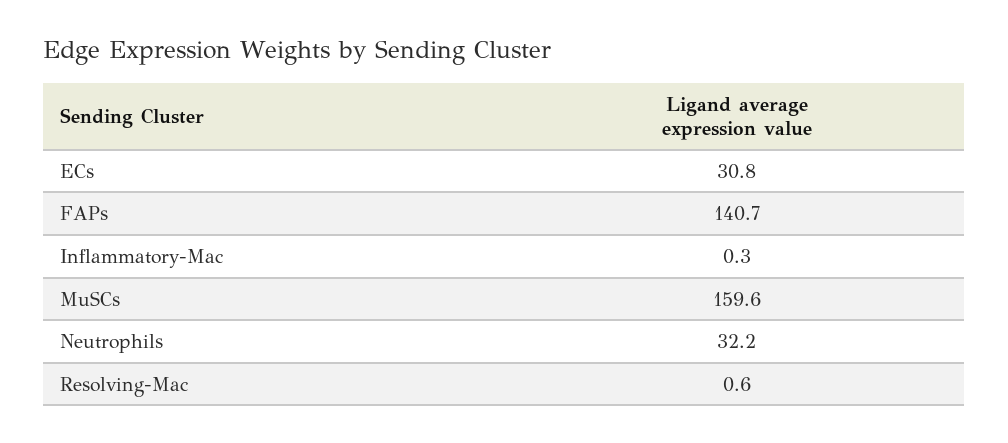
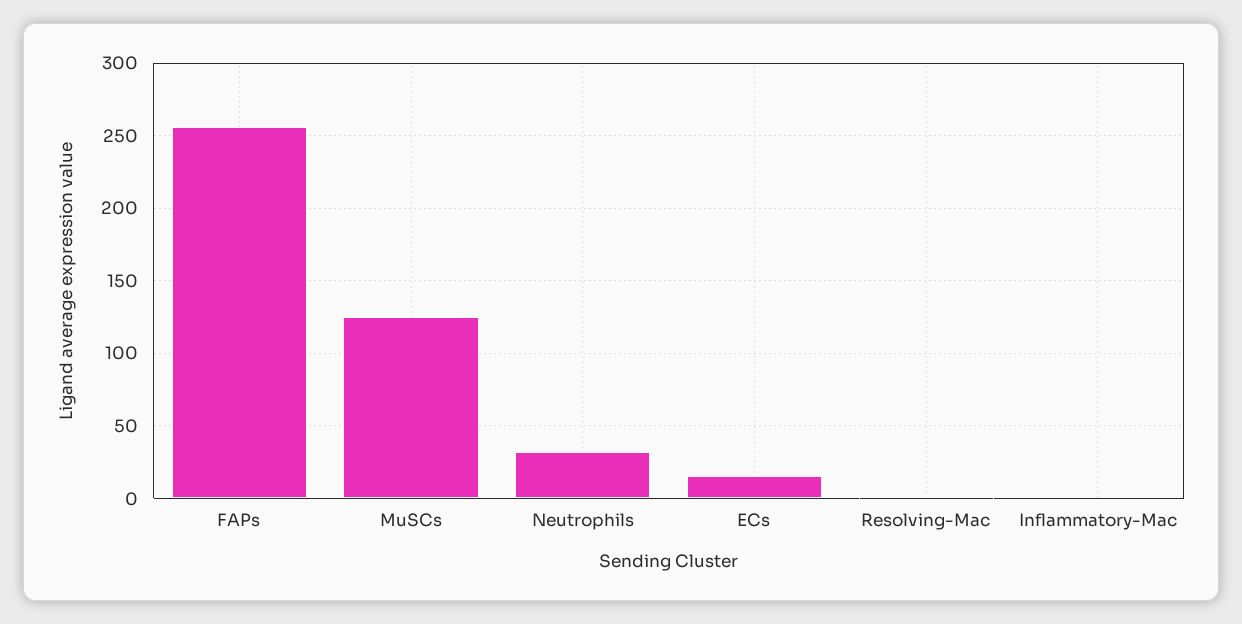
  {
-   "ECs": 30.8,
+   "ECs": 15,
-   "FAPs": 140.7,
+   "FAPs": 255,
    "Inflammatory-Mac": 0.3,
-   "MuSCs": 159.6,
+   "MuSCs": 125,
    "Neutrophils": 32.2,
    "Resolving-Mac": 0.6
  }

